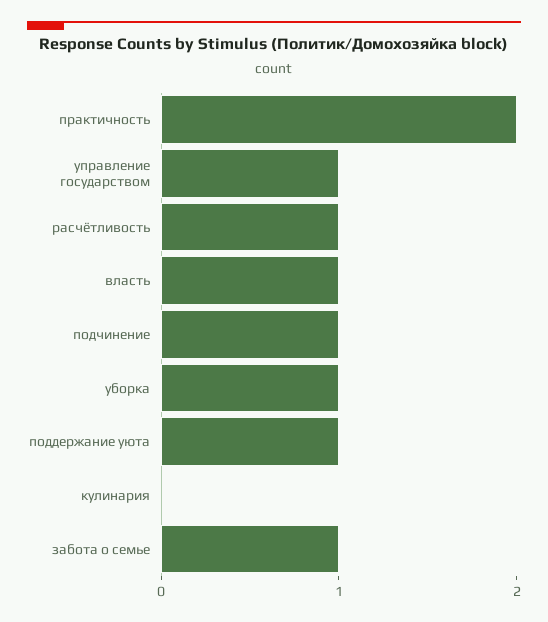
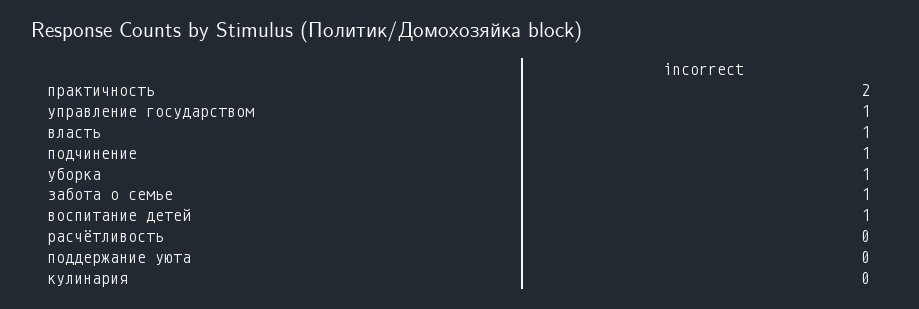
  {
    "практичность": 2,
    "управление государством": 1,
-   "расчётливость": 1,
+   "расчётливость": 0,
    "власть": 1,
    "подчинение": 1,
    "уборка": 1,
-   "поддержание уюта": 1,
+   "поддержание уюта": 0,
    "кулинария": 0,
-   "забота о семье": 1
+   "забота о семье": 1,
+   "воспитание детей": 1
  }

